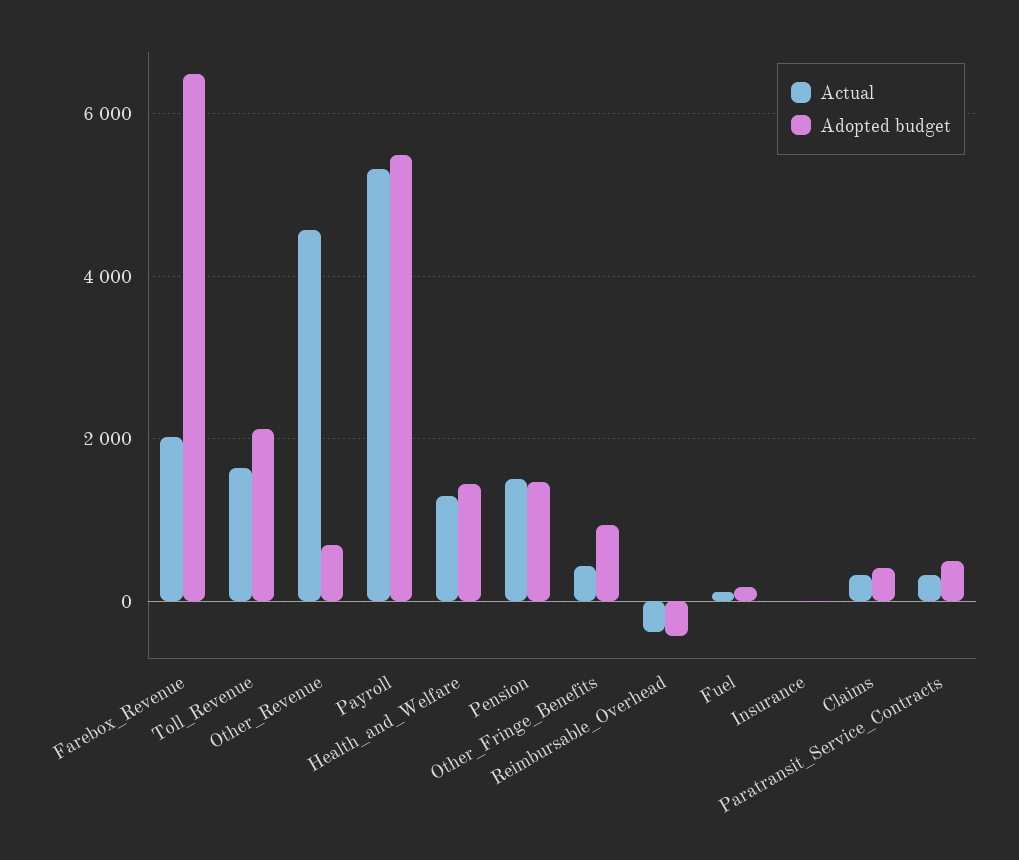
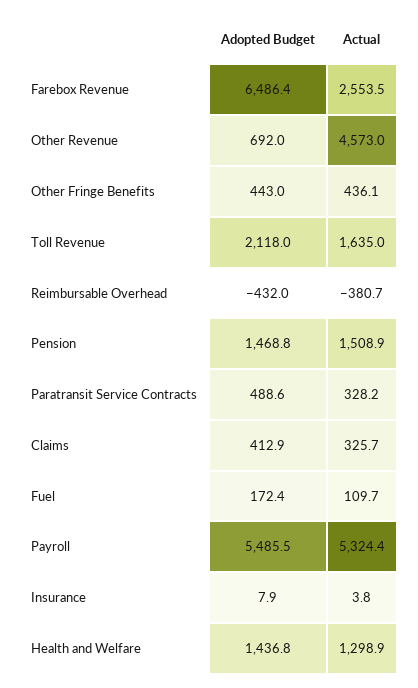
  {
    "Actual": {
-     "Farebox_Revenue": 2000,
+     "Farebox_Revenue": 2553.5,
      "Toll_Revenue": 1635,
      "Other_Revenue": 4573,
      "Payroll": 5324.4,
      "Health_and_Welfare": 1298.9,
      "Pension": 1508.9,
      "Other_Fringe_Benefits": 436.1,
      "Reimbursable_Overhead": -380.7,
      "Fuel": 109.7,
      "Insurance": 3.8,
      "Claims": 325.7,
      "Paratransit_Service_Contracts": 328.2
    },
    "Adopted budget": {
      "Farebox_Revenue": 6486.4,
      "Toll_Revenue": 2118,
      "Other_Revenue": 692,
      "Payroll": 5485.5,
      "Health_and_Welfare": 1436.8,
      "Pension": 1468.8,
-     "Other_Fringe_Benefits": 1000,
+     "Other_Fringe_Benefits": 443,
      "Reimbursable_Overhead": -432,
      "Fuel": 172.4,
      "Insurance": 7.9,
      "Claims": 412.9,
      "Paratransit_Service_Contracts": 488.6
    }
  }

